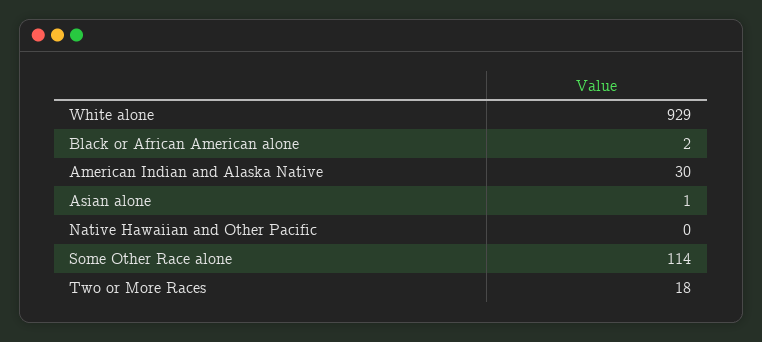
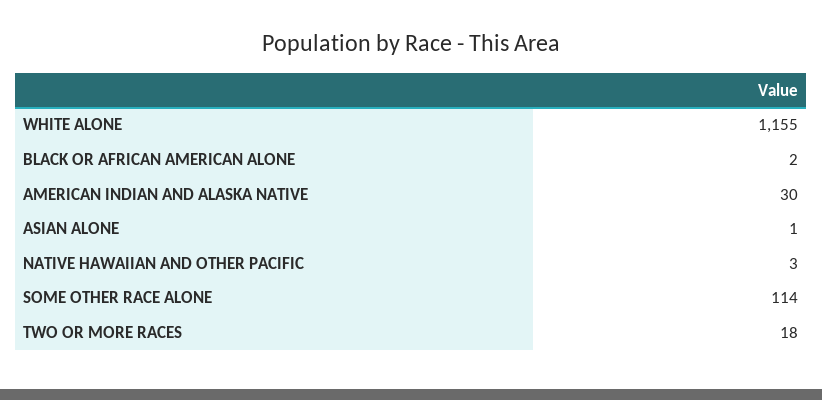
  {
-   "White alone": 929,
+   "White alone": 1155,
    "Black or African American alone": 2,
    "American Indian and Alaska Native": 30,
    "Asian alone": 1,
-   "Native Hawaiian and Other Pacific": 0,
+   "Native Hawaiian and Other Pacific": 3,
    "Some Other Race alone": 114,
    "Two or More Races": 18
  }

